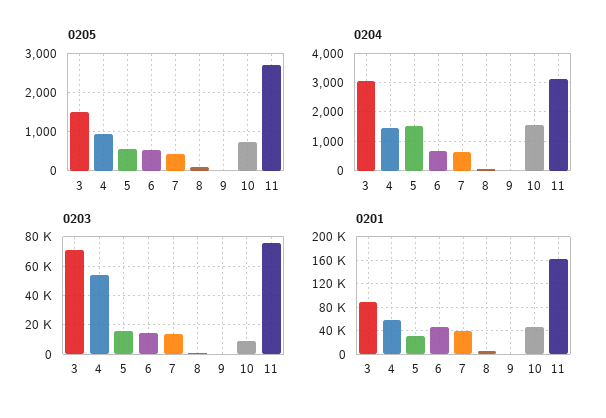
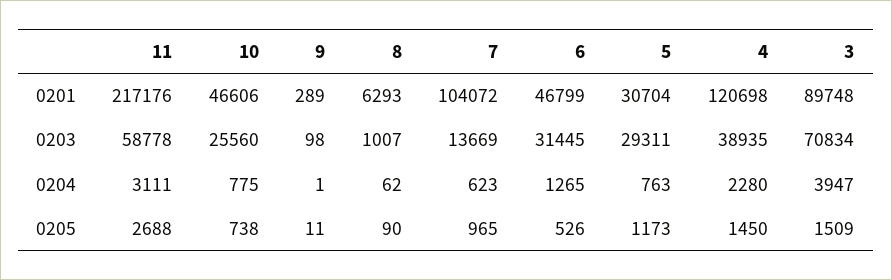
  {
    "0205": {
      "3": 1509,
-     "4": 1000,
+     "4": 1450,
-     "5": 600,
+     "5": 1173,
      "6": 526,
-     "7": 400,
+     "7": 965,
      "8": 90,
      "9": 11,
      "10": 738,
      "11": 2688
    },
    "0204": {
-     "3": 3000,
+     "3": 3947,
-     "4": 1500,
+     "4": 2280,
-     "5": 1500,
+     "5": 763,
-     "6": 750,
+     "6": 1265,
      "7": 623,
      "8": 62,
      "9": 1,
-     "10": 1500,
+     "10": 775,
      "11": 3111
    },
    "0203": {
      "3": 70834,
-     "4": 55000,
+     "4": 38935,
-     "5": 15000,
+     "5": 29311,
-     "6": 15000,
+     "6": 31445,
      "7": 13669,
      "8": 1007,
      "9": 98,
-     "10": 10000,
+     "10": 25560,
-     "11": 75000
+     "11": 58778
    },
    "0201": {
      "3": 89748,
-     "4": 60000,
+     "4": 120698,
      "5": 30704,
      "6": 46799,
-     "7": 40000,
+     "7": 104072,
      "8": 6293,
      "9": 289,
      "10": 46606,
-     "11": 160000
+     "11": 217176
    }
  }

